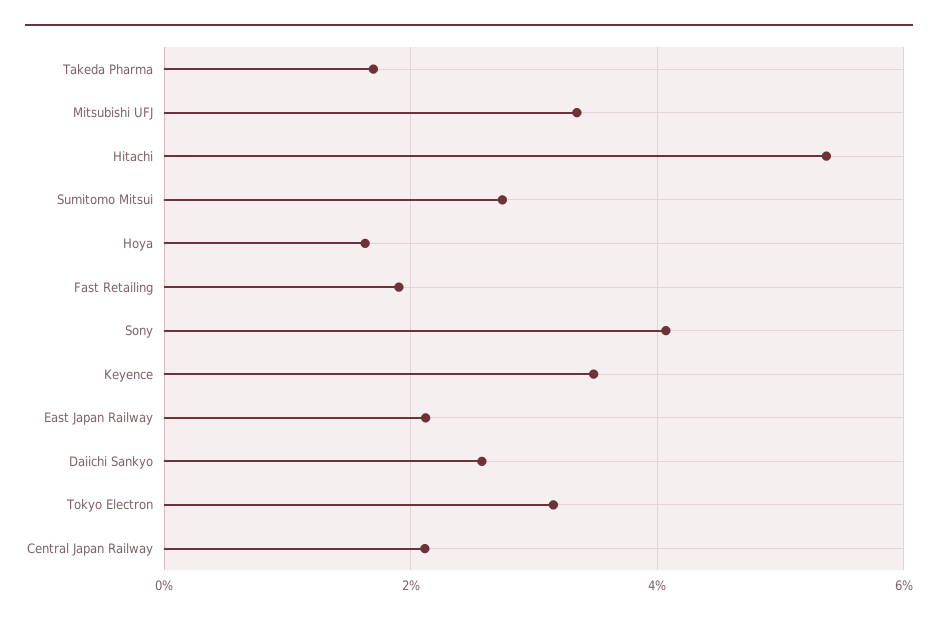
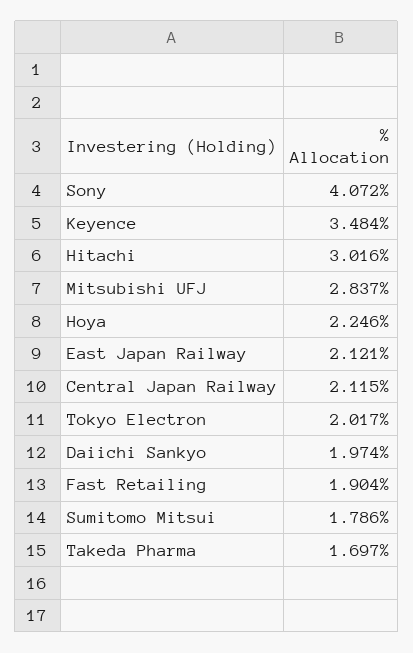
  {
    "Takeda Pharma": 1.697,
-   "Mitsubishi UFJ": 3.4,
+   "Mitsubishi UFJ": 2.837,
-   "Hitachi": 5.4,
+   "Hitachi": 3.016,
-   "Sumitomo Mitsui": 2.8,
+   "Sumitomo Mitsui": 1.786,
-   "Hoya": 1.6,
+   "Hoya": 2.246,
    "Fast Retailing": 1.904,
    "Sony": 4.072,
    "Keyence": 3.484,
    "East Japan Railway": 2.121,
-   "Daiichi Sankyo": 2.6,
+   "Daiichi Sankyo": 1.974,
-   "Tokyo Electron": 3.2,
+   "Tokyo Electron": 2.017,
    "Central Japan Railway": 2.115
  }

